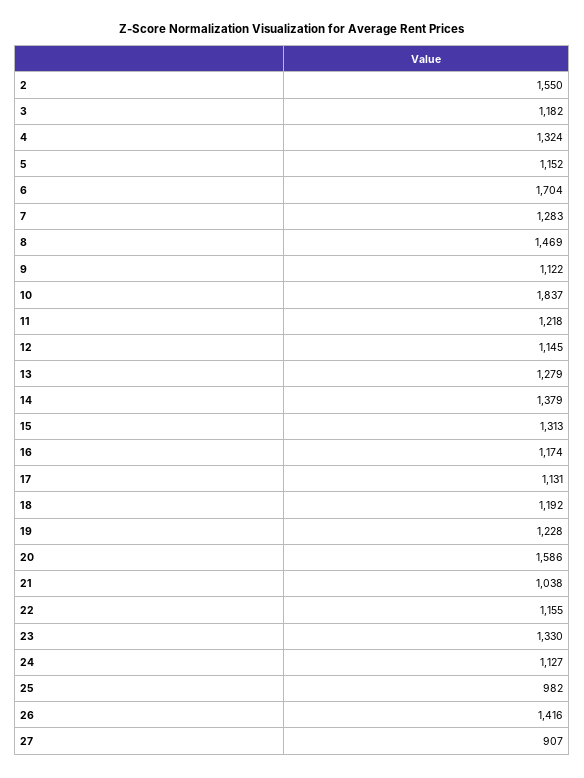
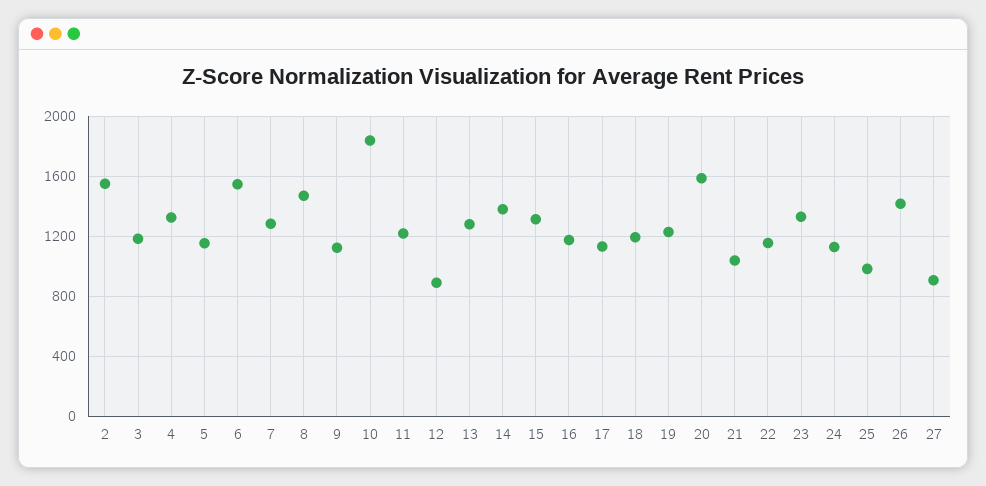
  {
    "2": 1550,
    "3": 1182,
    "4": 1324,
    "5": 1152,
-   "6": 1704,
+   "6": 1550,
    "7": 1283,
    "8": 1469,
    "9": 1122,
    "10": 1837,
    "11": 1218,
-   "12": 1145,
+   "12": 900,
    "13": 1279,
    "14": 1379,
    "15": 1313,
    "16": 1174,
    "17": 1131,
    "18": 1192,
    "19": 1228,
    "20": 1586,
    "21": 1038,
    "22": 1155,
    "23": 1330,
    "24": 1127,
    "25": 982,
    "26": 1416,
    "27": 907
  }

